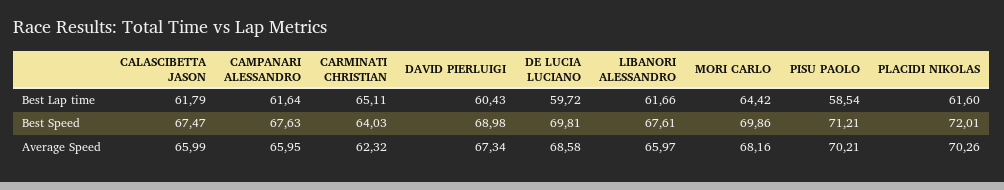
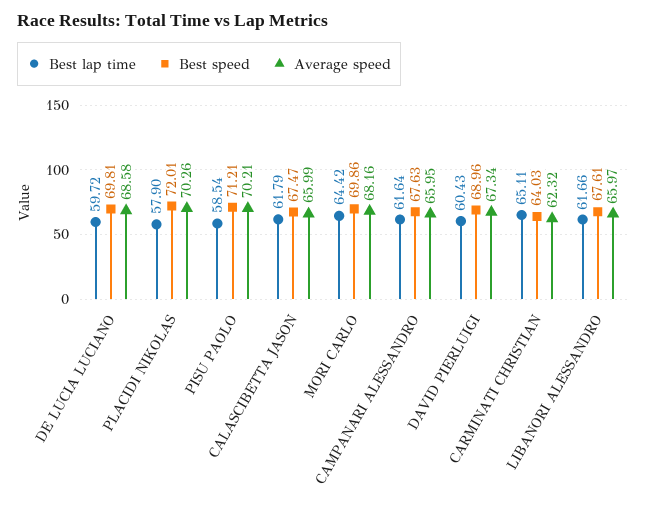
  {
    "Best Lap time": {
      "CALASCIBETTA JASON": 61.79,
      "CAMPANARI ALESSANDRO": 61.64,
      "CARMINATI CHRISTIAN": 65.11,
      "DAVID PIERLUIGI": 60.43,
      "DE LUCIA LUCIANO": 59.72,
      "LIBANORI ALESSANDRO": 61.66,
      "MORI CARLO": 64.42,
      "PISU PAOLO": 58.54,
-     "PLACIDI NIKOLAS": 61.6
+     "PLACIDI NIKOLAS": 57.9
    },
    "Best Speed": {
      "CALASCIBETTA JASON": 67.47,
      "CAMPANARI ALESSANDRO": 67.63,
      "CARMINATI CHRISTIAN": 64.03,
-     "DAVID PIERLUIGI": 68.98,
+     "DAVID PIERLUIGI": 68.96,
      "DE LUCIA LUCIANO": 69.81,
      "LIBANORI ALESSANDRO": 67.61,
      "MORI CARLO": 69.86,
      "PISU PAOLO": 71.21,
      "PLACIDI NIKOLAS": 72.01
    },
    "Average Speed": {
      "CALASCIBETTA JASON": 65.99,
      "CAMPANARI ALESSANDRO": 65.95,
      "CARMINATI CHRISTIAN": 62.32,
      "DAVID PIERLUIGI": 67.34,
      "DE LUCIA LUCIANO": 68.58,
      "LIBANORI ALESSANDRO": 65.97,
      "MORI CARLO": 68.16,
      "PISU PAOLO": 70.21,
      "PLACIDI NIKOLAS": 70.26
    }
  }

